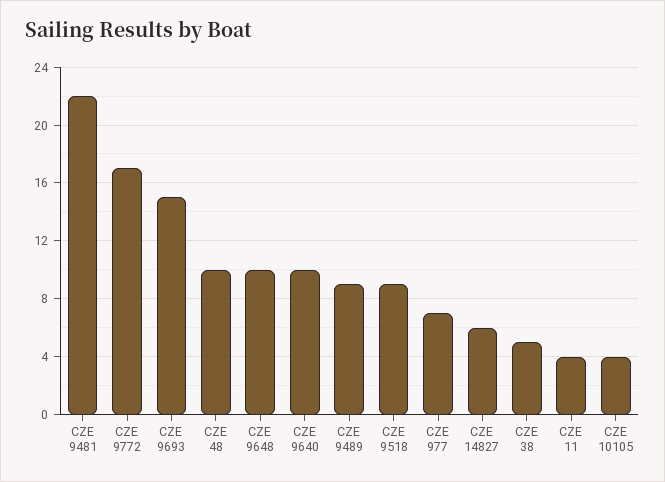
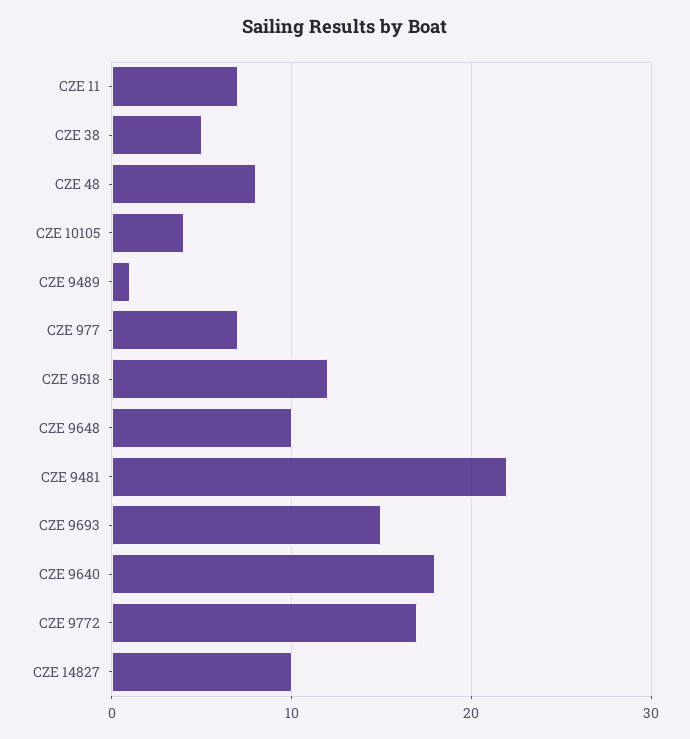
  {
    "CZE 9481": 22,
    "CZE 9772": 17,
    "CZE 9693": 15,
-   "CZE 48": 10,
+   "CZE 48": 8,
    "CZE 9648": 10,
-   "CZE 9640": 10,
+   "CZE 9640": 18,
-   "CZE 9489": 9,
+   "CZE 9489": 1,
-   "CZE 9518": 9,
+   "CZE 9518": 12,
    "CZE 977": 7,
-   "CZE 14827": 6,
+   "CZE 14827": 10,
    "CZE 38": 5,
-   "CZE 11": 4,
+   "CZE 11": 7,
    "CZE 10105": 4
  }

